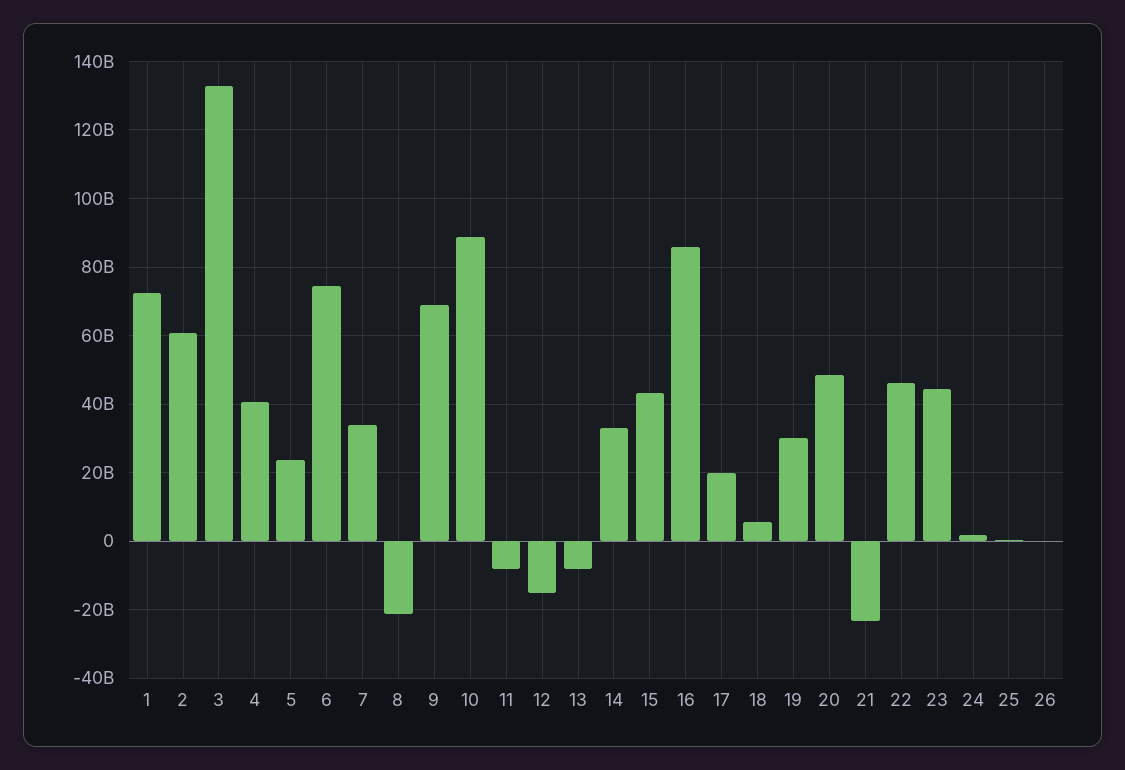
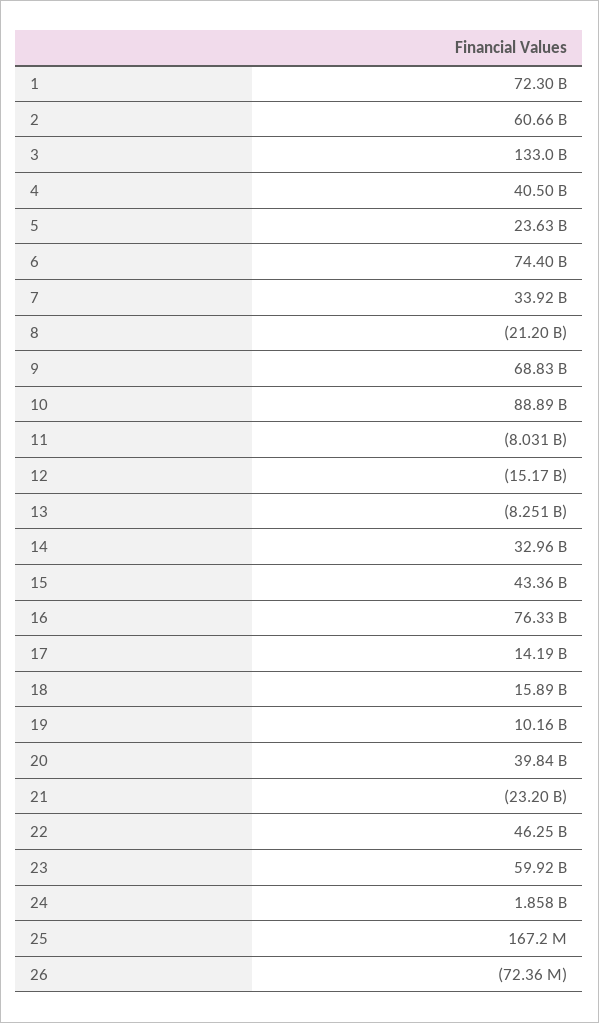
  {
    "1": 72300000000,
    "2": 60660000000,
    "3": 133000000000,
    "4": 40500000000,
    "5": 23630000000,
    "6": 74400000000,
    "7": 33920000000,
    "8": -21200000000,
    "9": 68830000000,
    "10": 88890000000,
    "11": -8031000000,
    "12": -15170000000,
    "13": -8251000000,
    "14": 32960000000,
    "15": 43360000000,
-   "16": 86000000000,
+   "16": 76330000000,
-   "17": 20000000000,
+   "17": 14190000000,
-   "18": 6000000000,
+   "18": 15890000000,
-   "19": 30000000000,
+   "19": 10160000000,
-   "20": 48000000000,
+   "20": 39840000000,
    "21": -23200000000,
    "22": 46250000000,
-   "23": 44000000000,
+   "23": 59920000000,
    "24": 1858000000,
    "25": 167200000,
    "26": -72360000
  }

